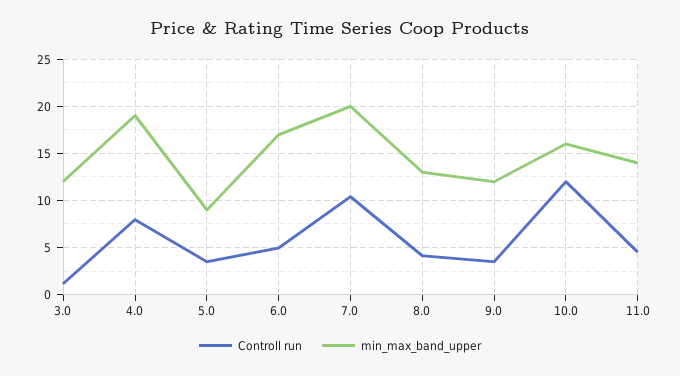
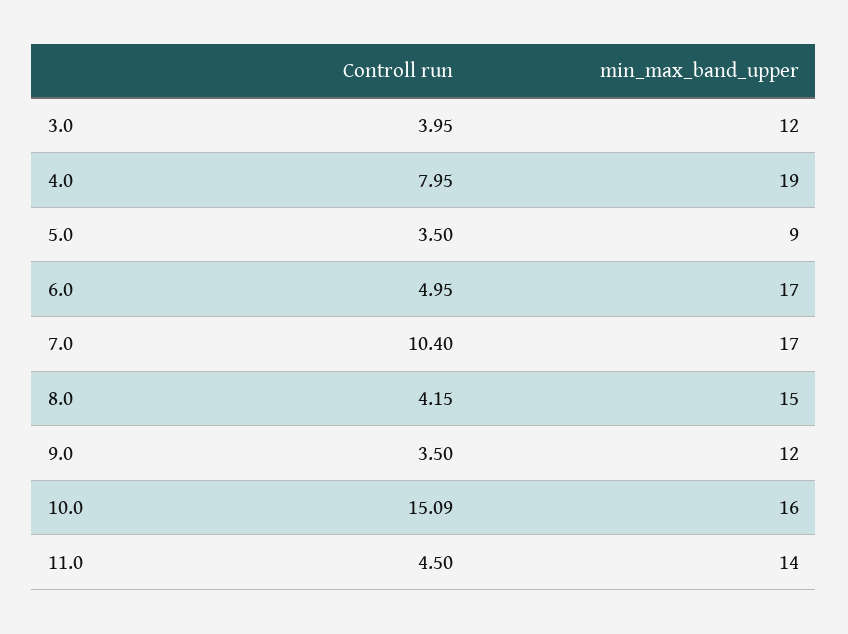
  {
    "Controll run": {
-     "3.0": 1,
+     "3.0": 3.95,
      "4.0": 7.95,
      "5.0": 3.5,
      "6.0": 4.95,
      "7.0": 10.4,
      "8.0": 4.15,
      "9.0": 3.5,
-     "10.0": 12,
+     "10.0": 15.09,
      "11.0": 4.5
    },
    "min_max_band_upper": {
      "3.0": 12,
      "4.0": 19,
      "5.0": 9,
      "6.0": 17,
-     "7.0": 20,
+     "7.0": 17,
-     "8.0": 13,
+     "8.0": 15,
      "9.0": 12,
      "10.0": 16,
      "11.0": 14
    }
  }

